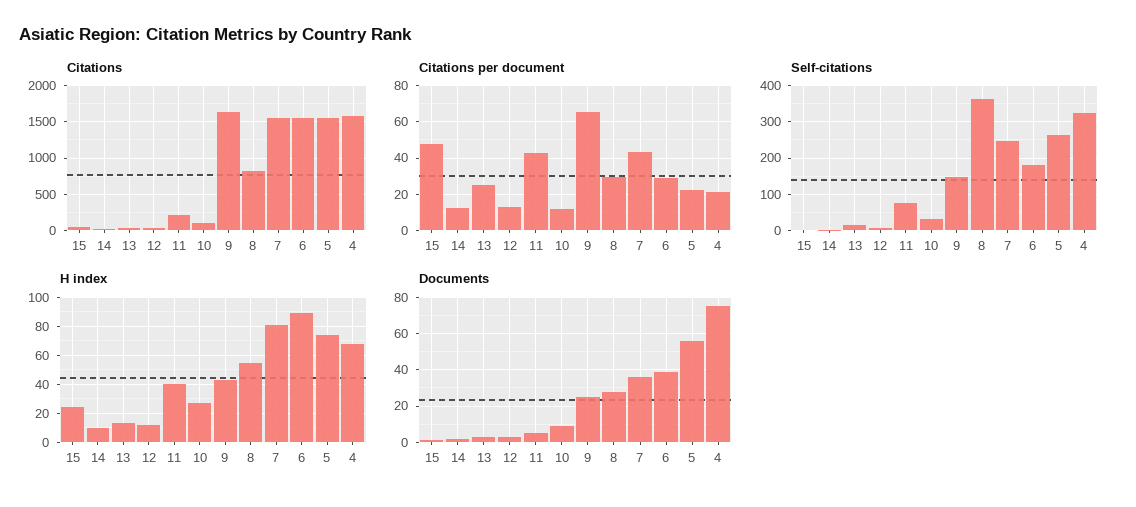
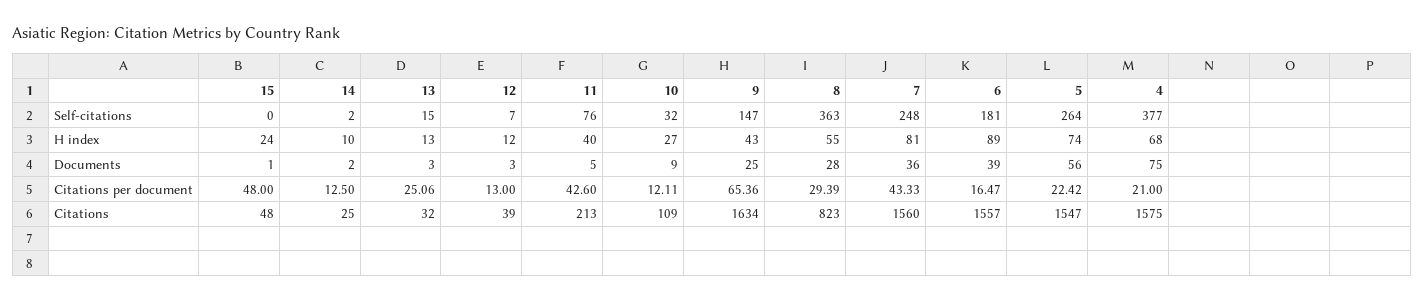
  {
    "Citations": {
      "15": 48,
      "14": 25,
      "13": 32,
      "12": 39,
      "11": 213,
      "10": 109,
      "9": 1634,
      "8": 823,
      "7": 1560,
      "6": 1557,
      "5": 1547,
      "4": 1575
    },
    "Citations per document": {
      "15": 48,
      "14": 12.5,
      "13": 25.06,
      "12": 13,
      "11": 42.6,
      "10": 12.11,
      "9": 65.36,
      "8": 29.39,
      "7": 43.33,
-     "6": 30,
+     "6": 16.47,
      "5": 22.42,
      "4": 21
    },
    "Self-citations": {
      "15": 0,
      "14": 2,
      "13": 15,
      "12": 7,
      "11": 76,
      "10": 32,
      "9": 147,
      "8": 363,
      "7": 248,
      "6": 181,
      "5": 264,
-     "4": 320
+     "4": 377
    },
    "H index": {
      "15": 24,
      "14": 10,
      "13": 13,
      "12": 12,
      "11": 40,
      "10": 27,
      "9": 43,
      "8": 55,
      "7": 81,
      "6": 89,
      "5": 74,
      "4": 68
    },
    "Documents": {
      "15": 1,
      "14": 2,
      "13": 3,
      "12": 3,
      "11": 5,
      "10": 9,
      "9": 25,
      "8": 28,
      "7": 36,
      "6": 39,
      "5": 56,
      "4": 75
    }
  }

